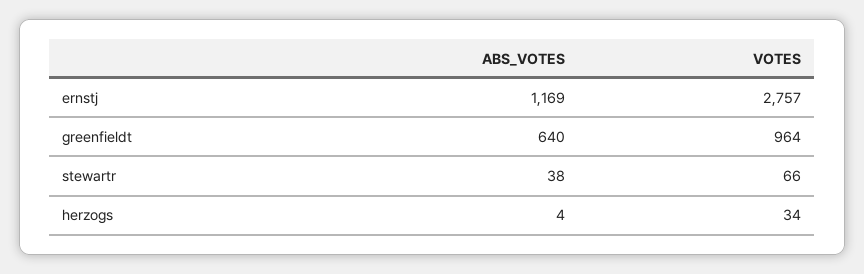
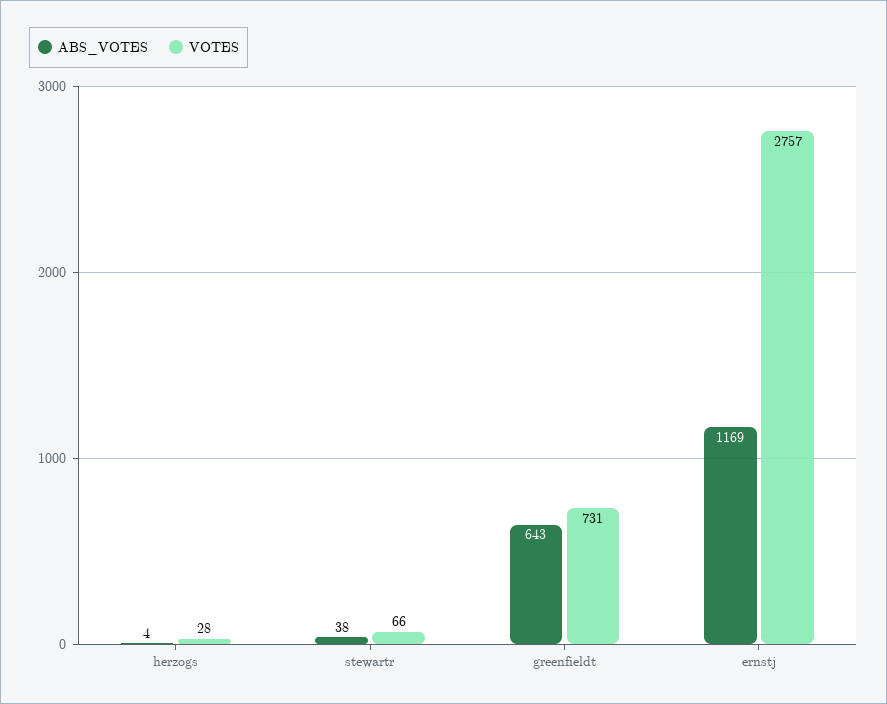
  {
    "ABS_VOTES": {
      "ernstj": 1169,
-     "greenfieldt": 640,
+     "greenfieldt": 643,
      "stewartr": 38,
      "herzogs": 4
    },
    "VOTES": {
      "ernstj": 2757,
-     "greenfieldt": 964,
+     "greenfieldt": 731,
      "stewartr": 66,
-     "herzogs": 34
+     "herzogs": 28
    }
  }

